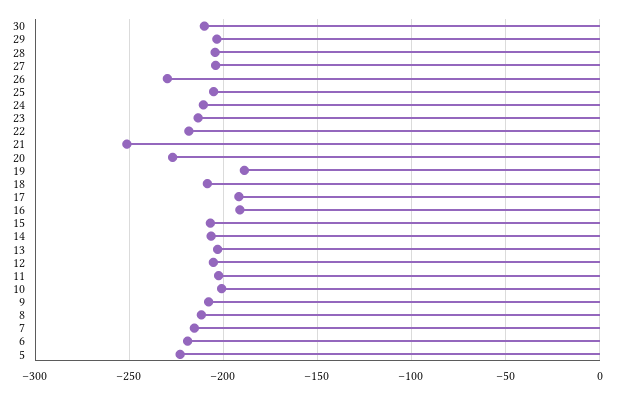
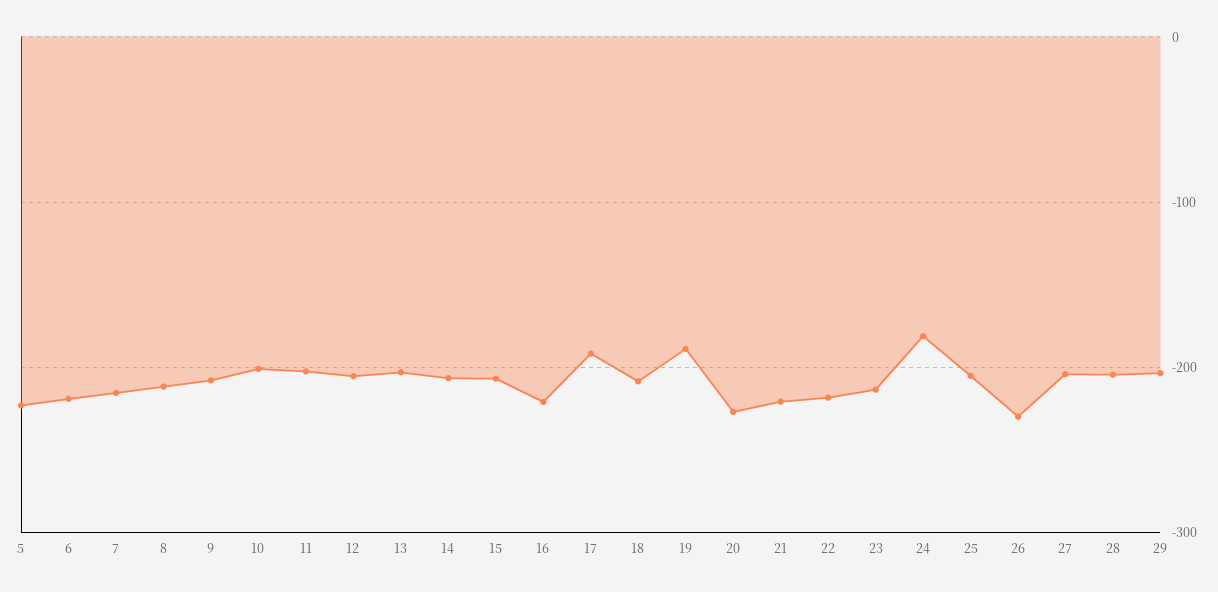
  {
-   "30": -210,
    "29": -205,
    "28": -205,
    "27": -205,
    "26": -230,
    "25": -205,
-   "24": -210,
+   "24": -180,
    "23": -215,
    "22": -220,
-   "21": -250,
+   "21": -220,
    "20": -225,
    "19": -190,
    "18": -210,
    "17": -190,
-   "16": -190,
+   "16": -220,
    "15": -205,
    "14": -205,
    "13": -205,
    "12": -205,
    "11": -200,
    "10": -200,
    "9": -210,
    "8": -210,
    "7": -215,
    "6": -220,
    "5": -225
  }

